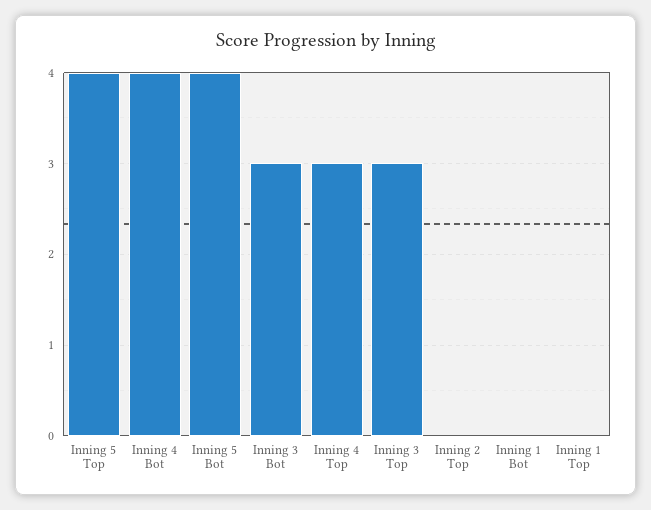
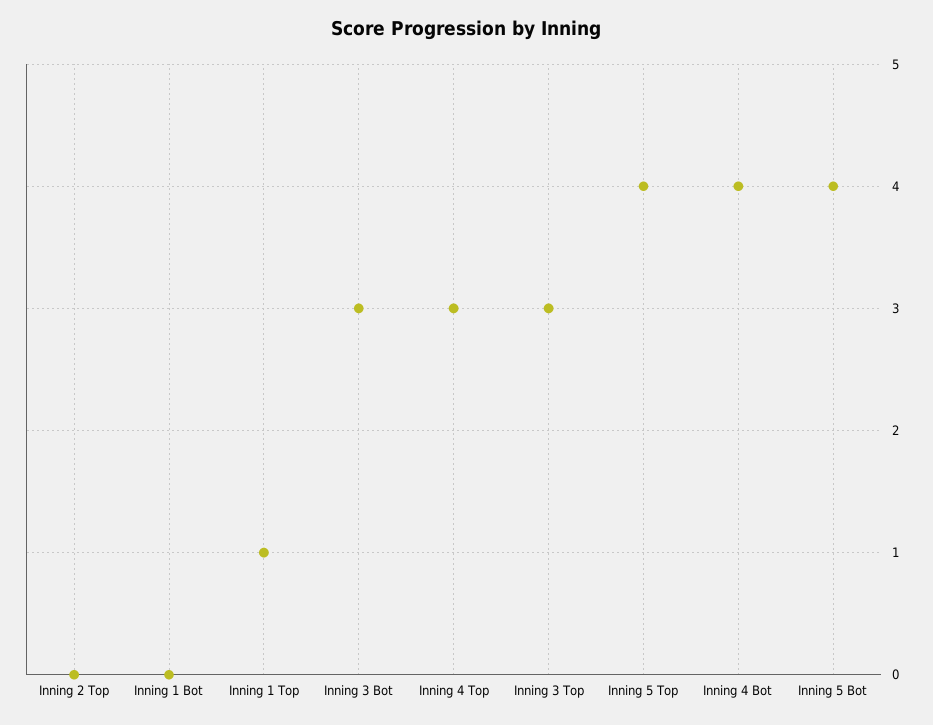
  {
    "Inning 5 Top": 4,
    "Inning 4 Bot": 4,
    "Inning 5 Bot": 4,
    "Inning 3 Bot": 3,
    "Inning 4 Top": 3,
    "Inning 3 Top": 3,
    "Inning 2 Top": 0,
    "Inning 1 Bot": 0,
-   "Inning 1 Top": 0
+   "Inning 1 Top": 1
  }

